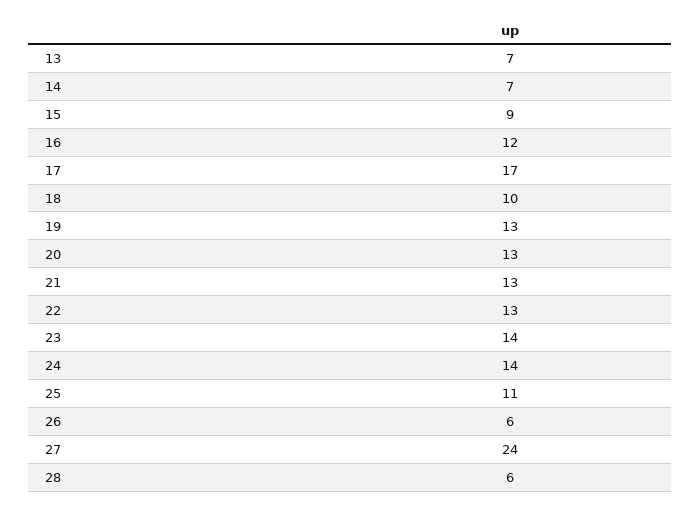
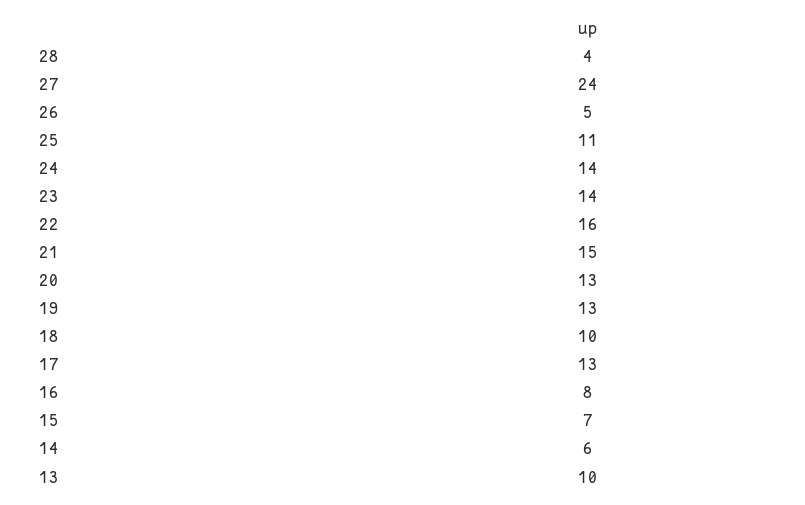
  {
-   "13": 7,
+   "13": 10,
-   "14": 7,
+   "14": 6,
-   "15": 9,
+   "15": 7,
-   "16": 12,
+   "16": 8,
-   "17": 17,
+   "17": 13,
    "18": 10,
    "19": 13,
    "20": 13,
-   "21": 13,
+   "21": 15,
-   "22": 13,
+   "22": 16,
    "23": 14,
    "24": 14,
    "25": 11,
-   "26": 6,
+   "26": 5,
    "27": 24,
-   "28": 6
+   "28": 4
  }

